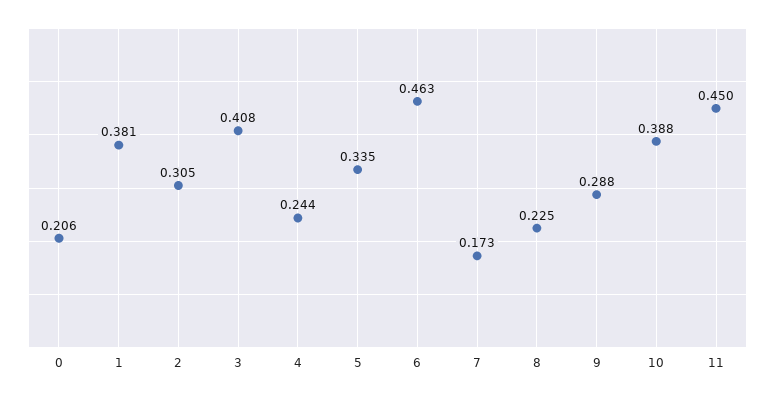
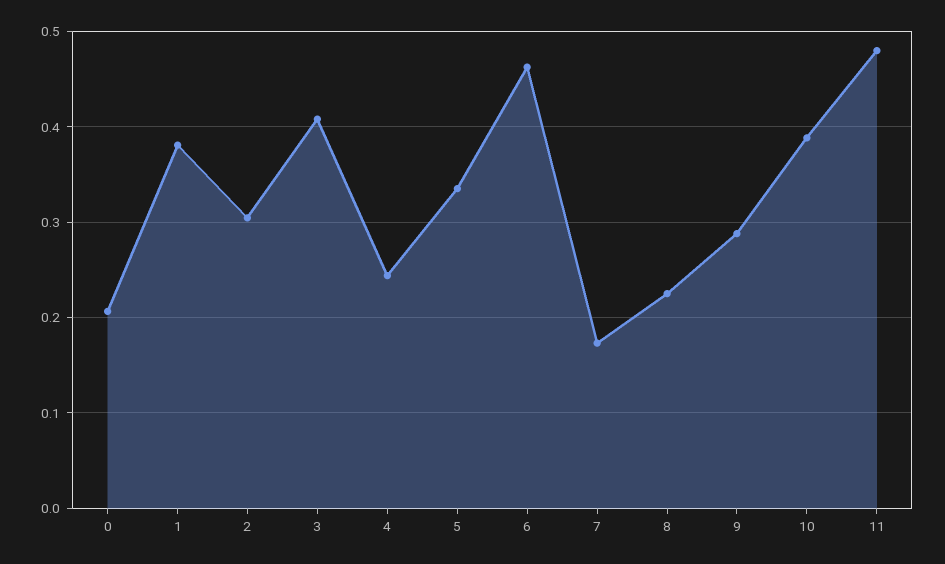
  {
    "0": 0.206,
    "1": 0.381,
    "2": 0.305,
    "3": 0.408,
    "4": 0.244,
    "5": 0.335,
    "6": 0.463,
    "7": 0.173,
    "8": 0.225,
    "9": 0.288,
    "10": 0.388,
-   "11": 0.45
+   "11": 0.48
  }

